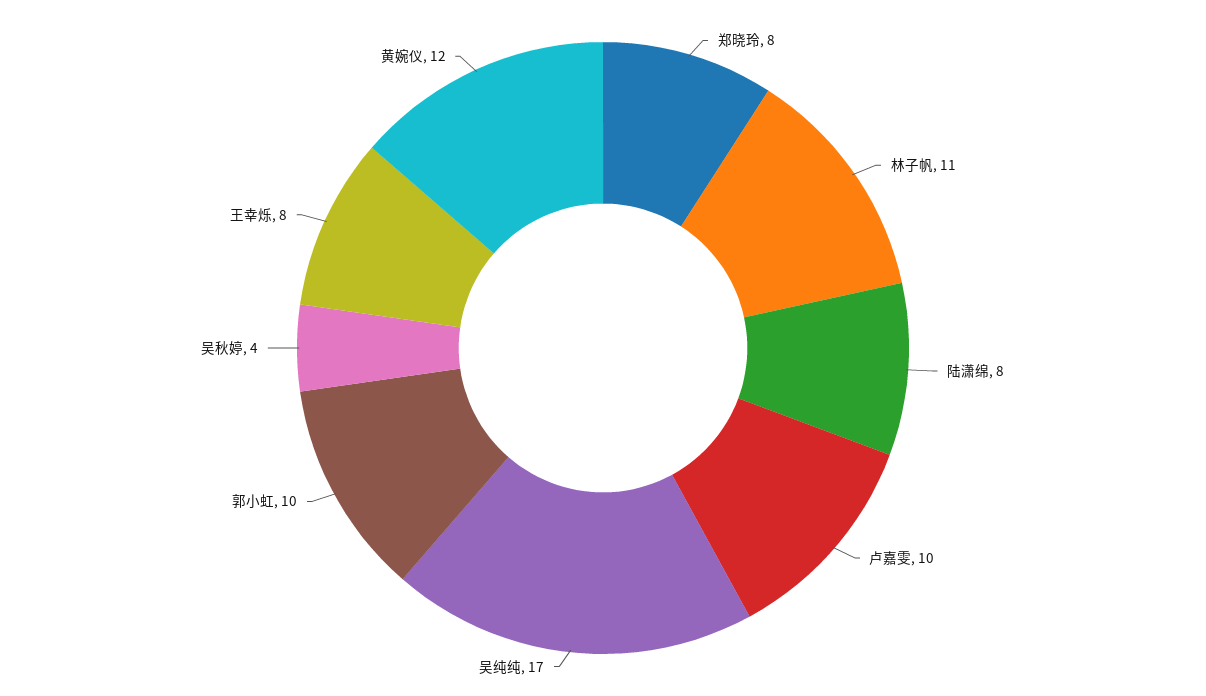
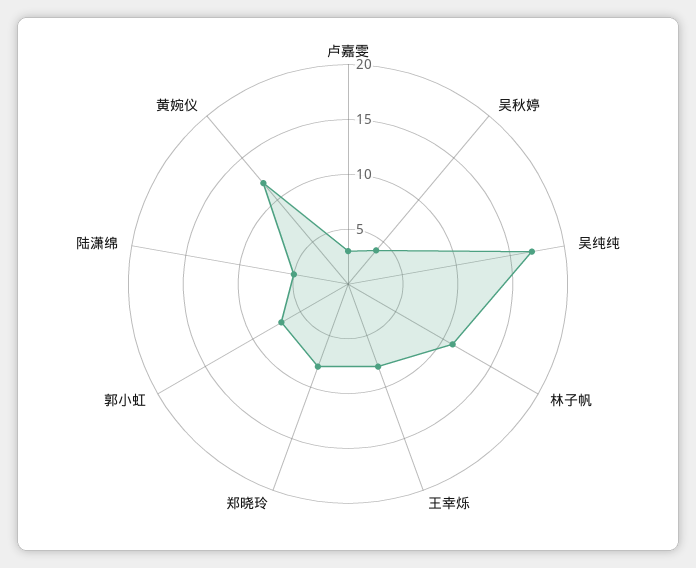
  {
    "郑晓玲": 8,
    "林子帆": 11,
-   "陆潇绵": 8,
+   "陆潇绵": 5,
-   "卢嘉雯": 10,
+   "卢嘉雯": 3,
    "吴纯纯": 17,
-   "郭小虹": 10,
+   "郭小虹": 7,
    "吴秋婷": 4,
    "王幸烁": 8,
    "黄婉仪": 12
  }

